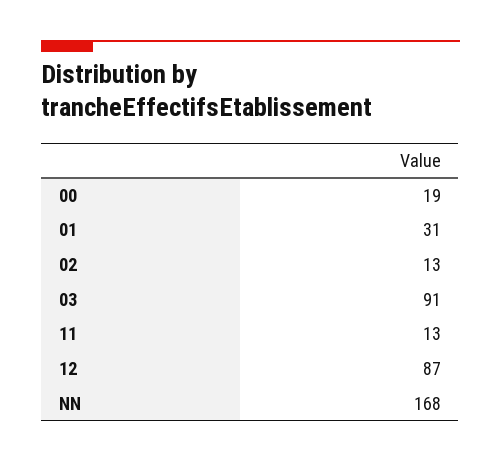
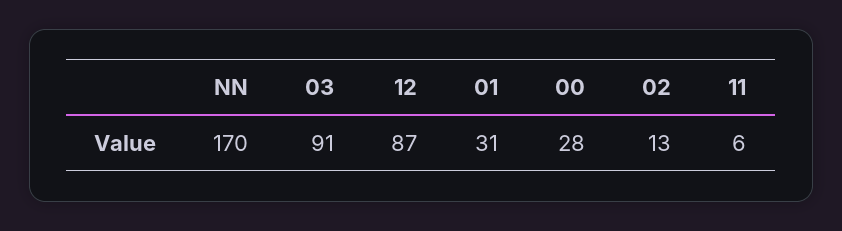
  {
-   "00": 19,
+   "00": 28,
    "01": 31,
    "02": 13,
    "03": 91,
-   "11": 13,
+   "11": 6,
    "12": 87,
-   "NN": 168
+   "NN": 170
  }

